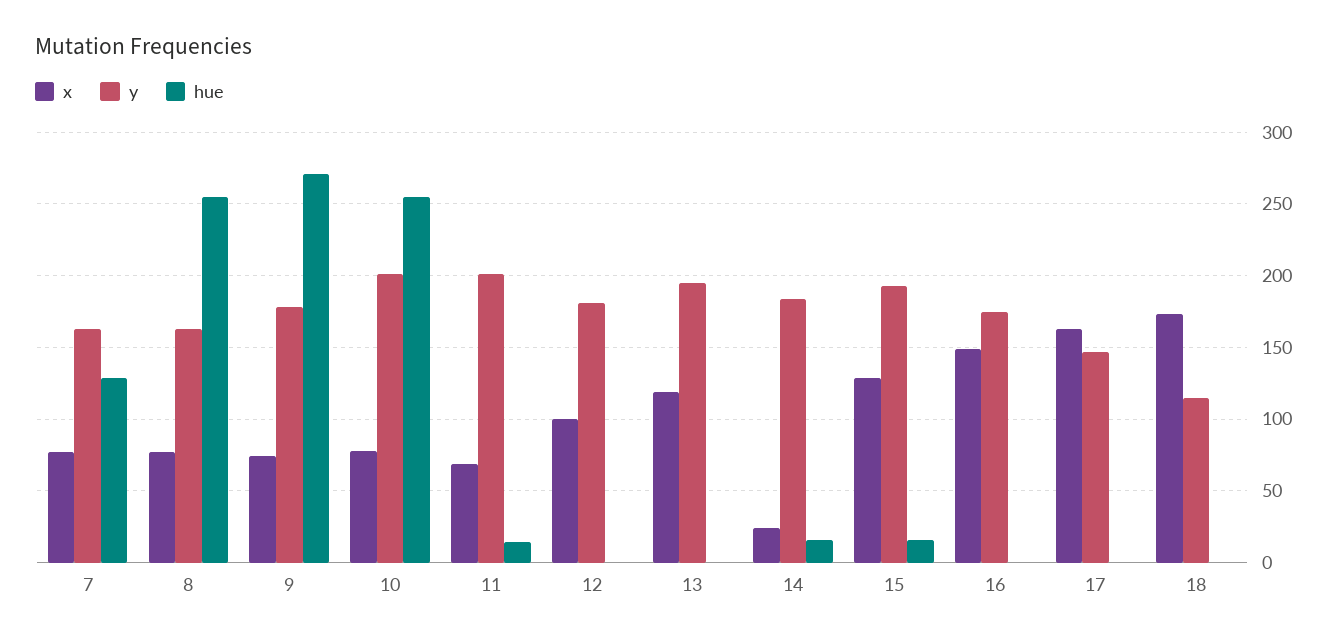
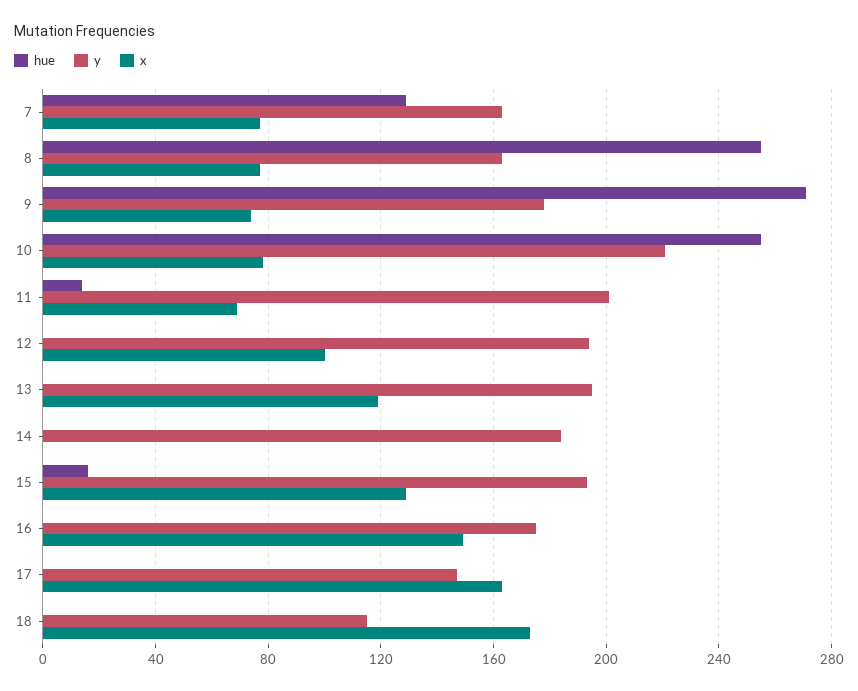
  {
    "x": {
      "7": 75,
      "8": 75,
      "9": 75,
      "10": 80,
      "11": 70,
      "12": 100,
      "13": 120,
-     "14": 25,
+     "14": 0,
      "15": 130,
      "16": 150,
      "17": 165,
      "18": 175
    },
    "y": {
      "7": 165,
      "8": 165,
      "9": 180,
-     "10": 200,
+     "10": 220,
      "11": 200,
-     "12": 180,
+     "12": 195,
      "13": 195,
      "14": 185,
      "15": 195,
      "16": 175,
      "17": 145,
      "18": 115
    },
    "hue": {
      "7": 130,
      "8": 255,
      "9": 270,
      "10": 255,
      "11": 15,
      "12": 0,
      "13": 0,
-     "14": 15,
+     "14": 0,
      "15": 15,
      "16": 0,
      "17": 0,
      "18": 0
    }
  }

